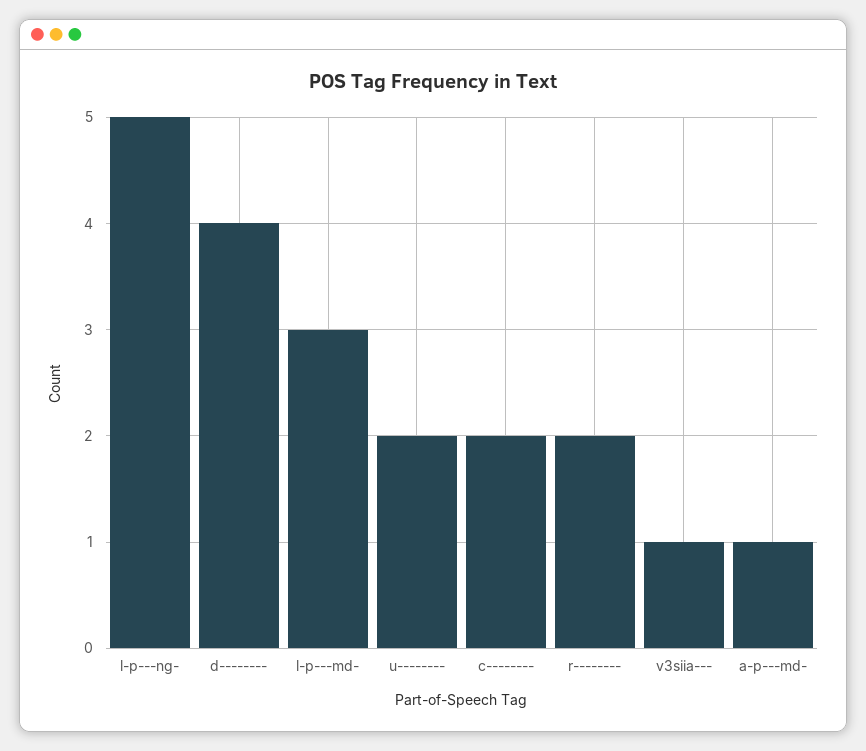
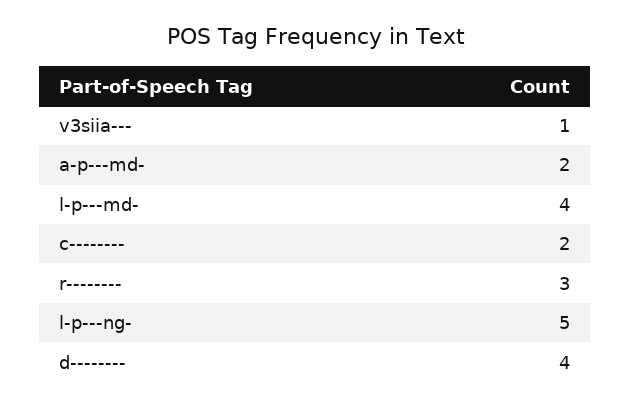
  {
    "l-p---ng-": 5,
    "d--------": 4,
-   "l-p---md-": 3,
+   "l-p---md-": 4,
-   "u--------": 2,
    "c--------": 2,
-   "r--------": 2,
+   "r--------": 3,
    "v3siia---": 1,
-   "a-p---md-": 1
+   "a-p---md-": 2
  }

